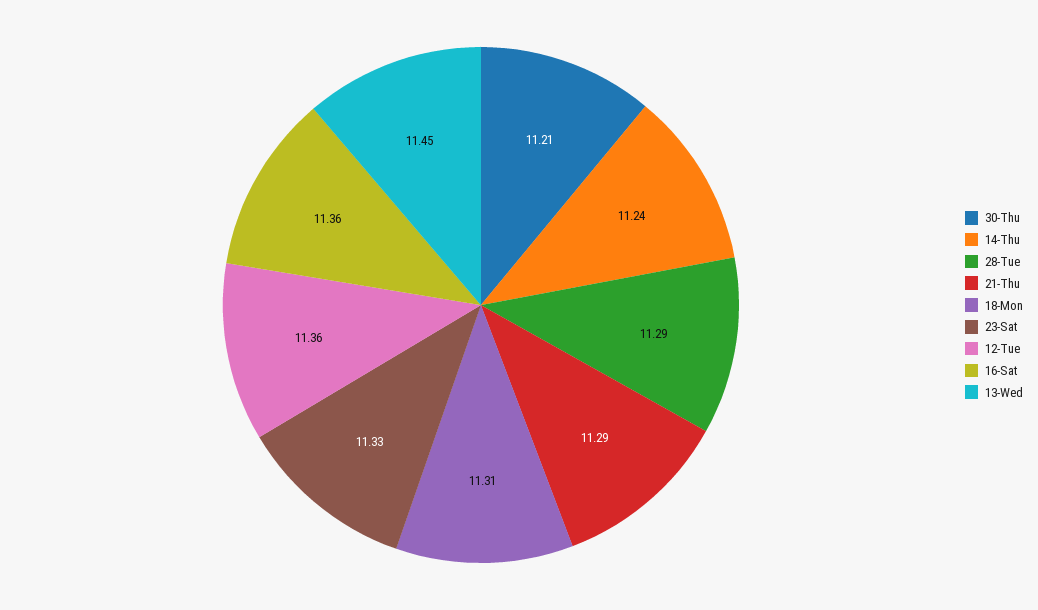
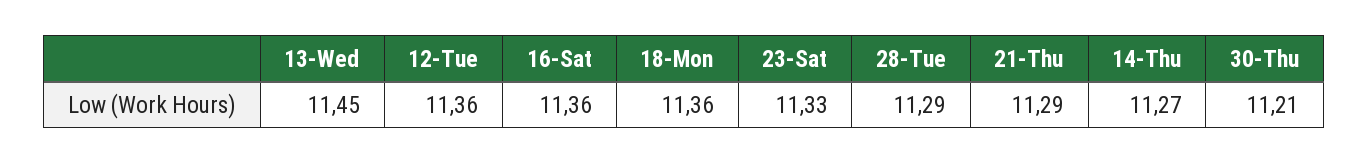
  {
    "30-Thu": 11.21,
-   "14-Thu": 11.24,
+   "14-Thu": 11.27,
    "28-Tue": 11.29,
    "21-Thu": 11.29,
-   "18-Mon": 11.31,
+   "18-Mon": 11.36,
    "23-Sat": 11.33,
    "12-Tue": 11.36,
    "16-Sat": 11.36,
    "13-Wed": 11.45
  }

